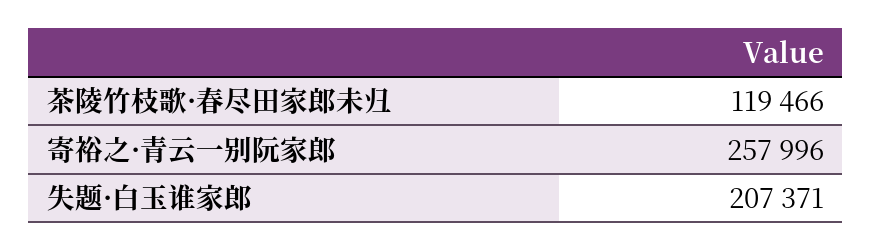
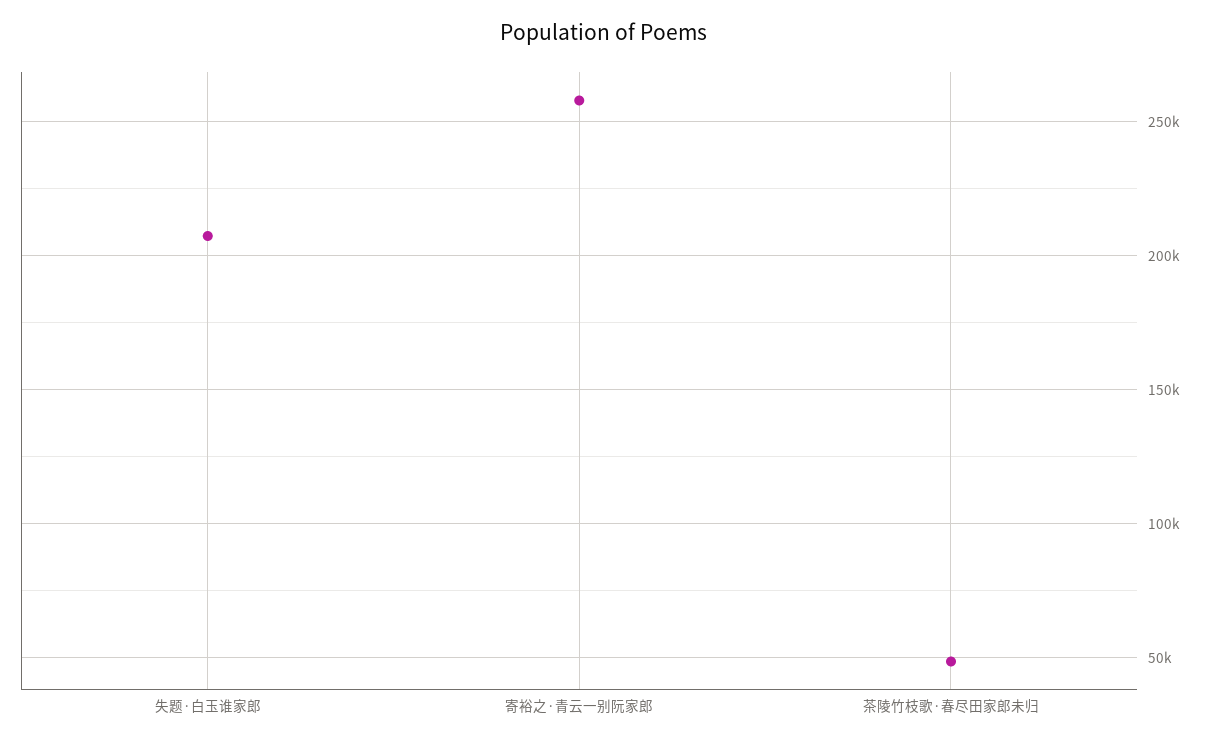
  {
-   "茶陵竹枝歌·春尽田家郎未归": 119466,
+   "茶陵竹枝歌·春尽田家郎未归": 50000,
    "寄裕之·青云一别阮家郎": 257996,
    "失题·白玉谁家郎": 207371
  }

